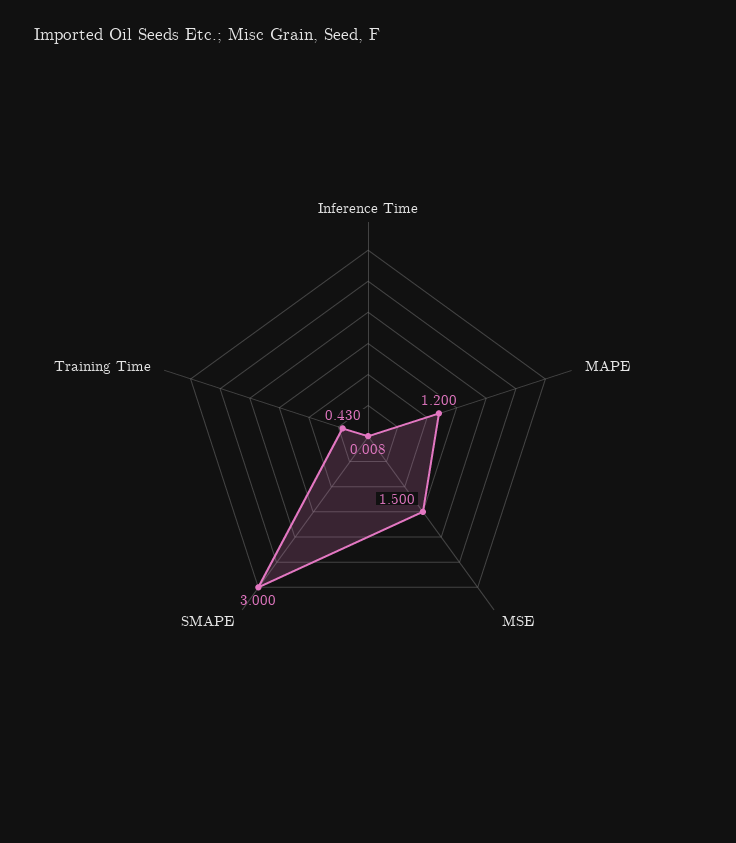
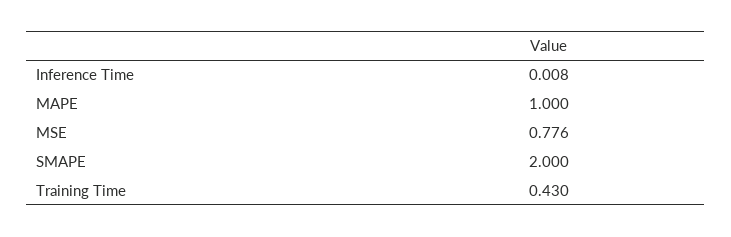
  {
    "Inference Time": 0.008,
-   "MAPE": 1.2,
+   "MAPE": 1,
-   "MSE": 1.5,
+   "MSE": 0.776,
-   "SMAPE": 3,
+   "SMAPE": 2,
    "Training Time": 0.43
  }

